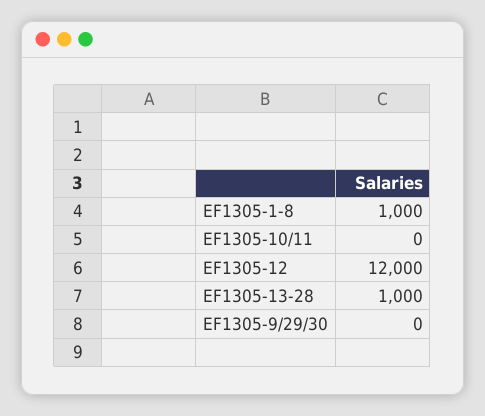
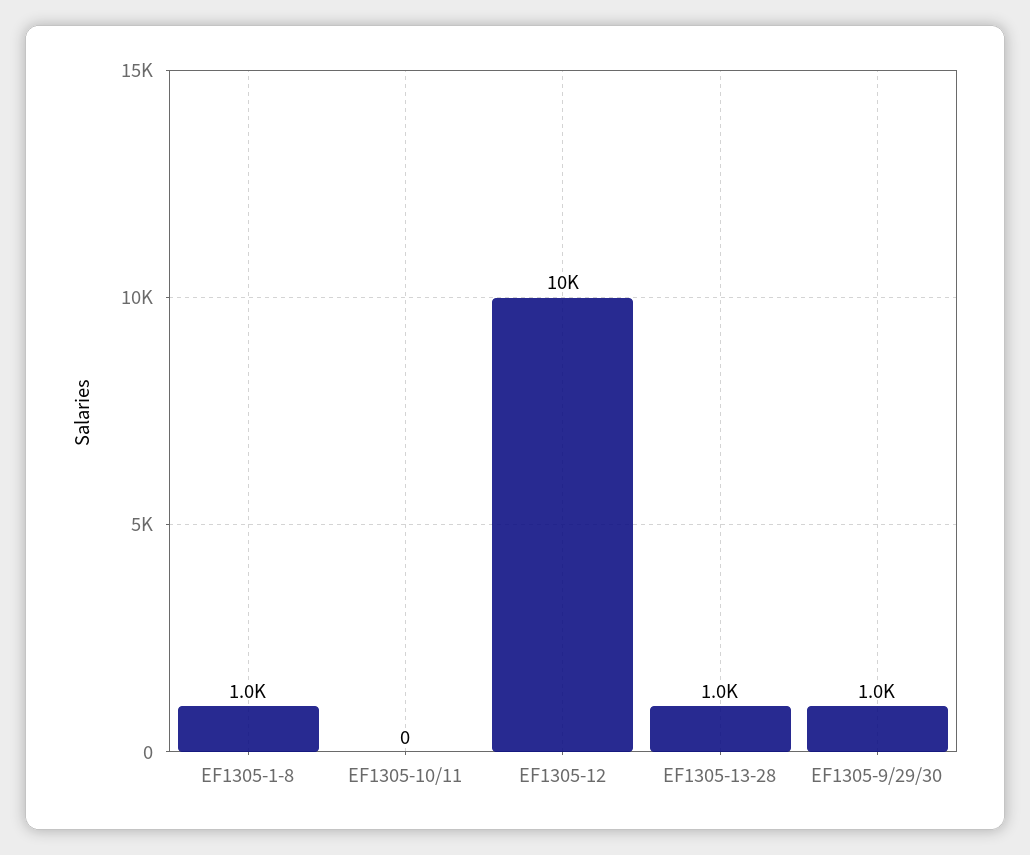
  {
    "EF1305-1-8": 1000,
    "EF1305-10/11": 0,
-   "EF1305-12": 12000,
+   "EF1305-12": 10000,
    "EF1305-13-28": 1000,
-   "EF1305-9/29/30": 0
+   "EF1305-9/29/30": 1000
  }

